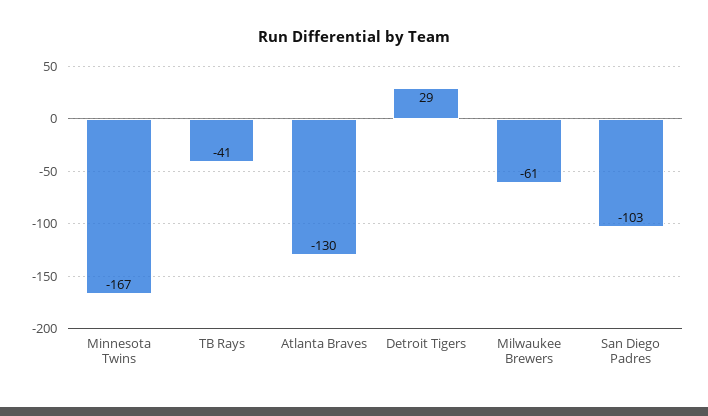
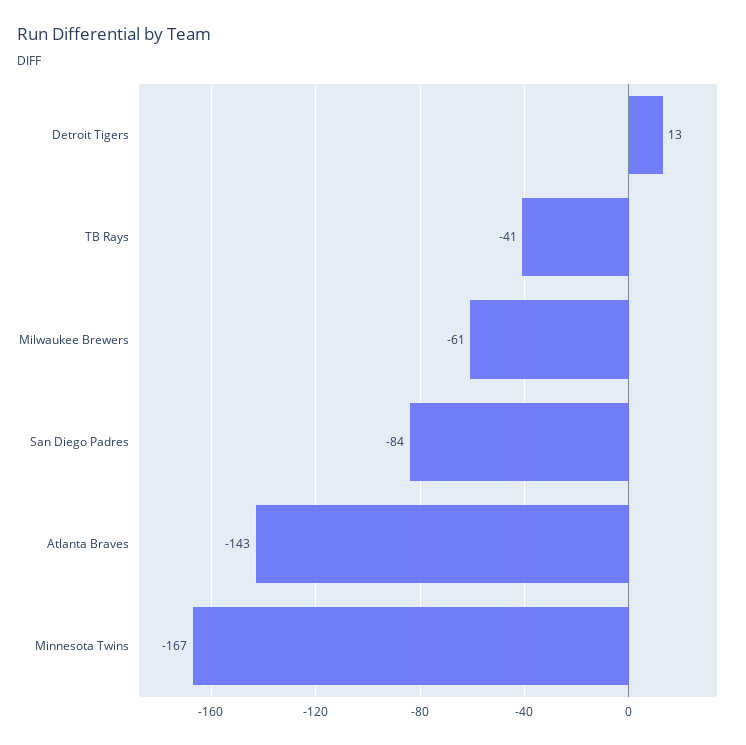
  {
    "Minnesota Twins": -167,
    "TB Rays": -41,
-   "Atlanta Braves": -130,
+   "Atlanta Braves": -143,
-   "Detroit Tigers": 29,
+   "Detroit Tigers": 13,
    "Milwaukee Brewers": -61,
-   "San Diego Padres": -103
+   "San Diego Padres": -84
  }

